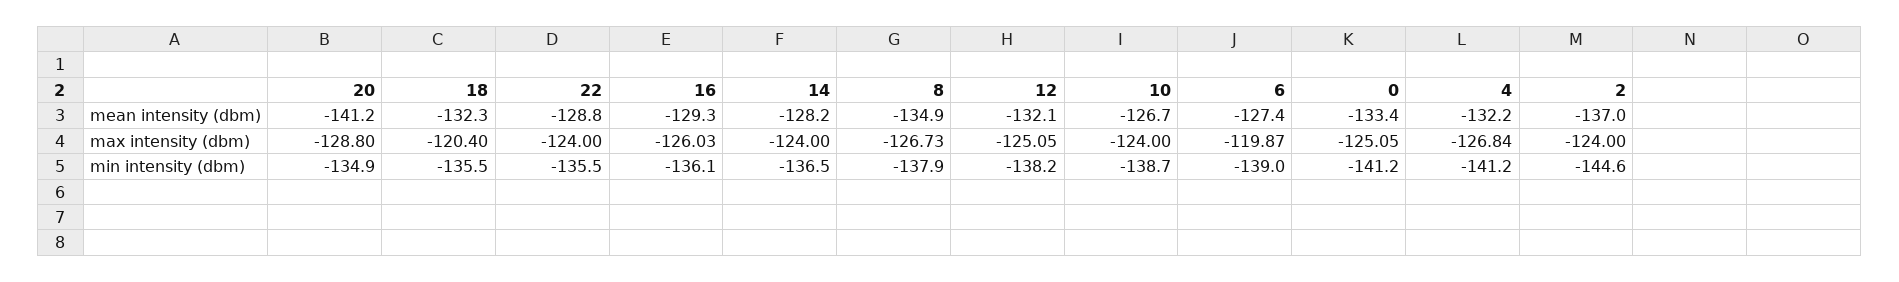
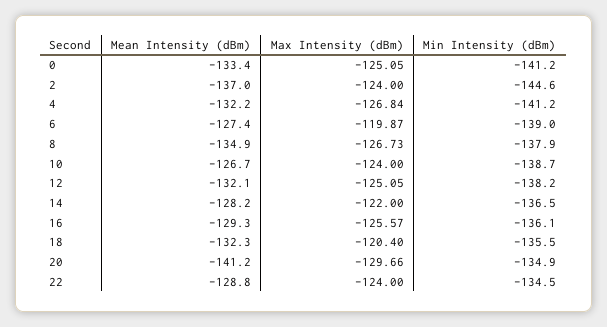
  {
    "20": {
      "mean intensity (dbm)": -141.2,
-     "max intensity (dbm)": -128.8,
+     "max intensity (dbm)": -129.66,
      "min intensity (dbm)": -134.9
    },
    "18": {
      "mean intensity (dbm)": -132.3,
      "max intensity (dbm)": -120.4,
      "min intensity (dbm)": -135.5
    },
    "22": {
      "mean intensity (dbm)": -128.8,
      "max intensity (dbm)": -124,
-     "min intensity (dbm)": -135.5
+     "min intensity (dbm)": -134.5
    },
    "16": {
      "mean intensity (dbm)": -129.3,
-     "max intensity (dbm)": -126.03,
+     "max intensity (dbm)": -125.57,
      "min intensity (dbm)": -136.1
    },
    "14": {
      "mean intensity (dbm)": -128.2,
-     "max intensity (dbm)": -124,
+     "max intensity (dbm)": -122,
      "min intensity (dbm)": -136.5
    },
    "8": {
      "mean intensity (dbm)": -134.9,
      "max intensity (dbm)": -126.73,
      "min intensity (dbm)": -137.9
    },
    "12": {
      "mean intensity (dbm)": -132.1,
      "max intensity (dbm)": -125.05,
      "min intensity (dbm)": -138.2
    },
    "10": {
      "mean intensity (dbm)": -126.7,
      "max intensity (dbm)": -124,
      "min intensity (dbm)": -138.7
    },
    "6": {
      "mean intensity (dbm)": -127.4,
      "max intensity (dbm)": -119.87,
      "min intensity (dbm)": -139
    },
    "0": {
      "mean intensity (dbm)": -133.4,
      "max intensity (dbm)": -125.05,
      "min intensity (dbm)": -141.2
    },
    "4": {
      "mean intensity (dbm)": -132.2,
      "max intensity (dbm)": -126.84,
      "min intensity (dbm)": -141.2
    },
    "2": {
      "mean intensity (dbm)": -137,
      "max intensity (dbm)": -124,
      "min intensity (dbm)": -144.6
    }
  }

